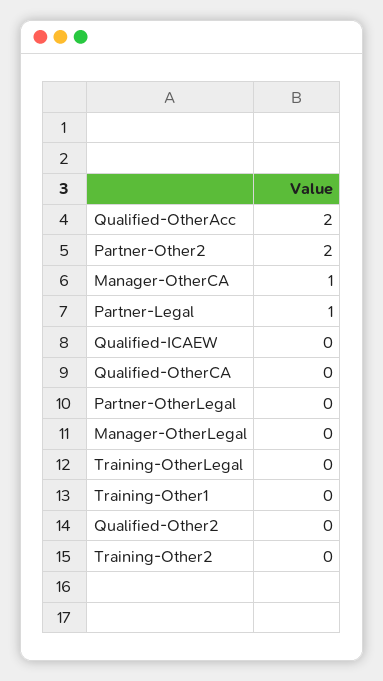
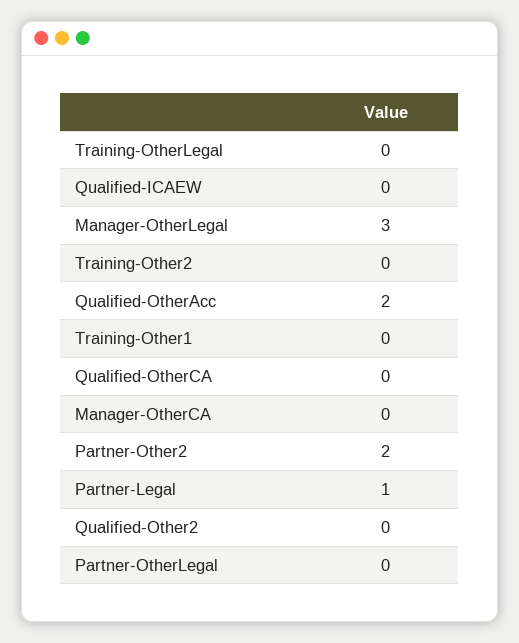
  {
    "Qualified-OtherAcc": 2,
    "Partner-Other2": 2,
-   "Manager-OtherCA": 1,
+   "Manager-OtherCA": 0,
    "Partner-Legal": 1,
    "Qualified-ICAEW": 0,
    "Qualified-OtherCA": 0,
    "Partner-OtherLegal": 0,
-   "Manager-OtherLegal": 0,
+   "Manager-OtherLegal": 3,
    "Training-OtherLegal": 0,
    "Training-Other1": 0,
    "Qualified-Other2": 0,
    "Training-Other2": 0
  }

